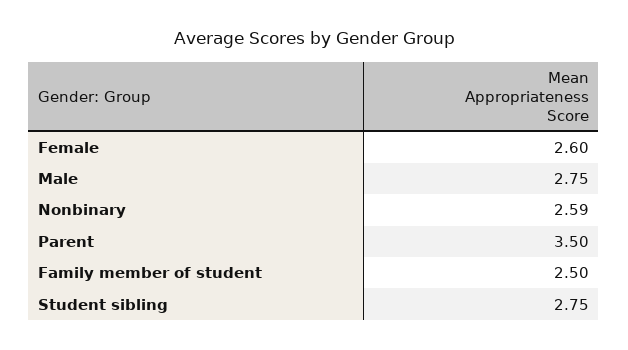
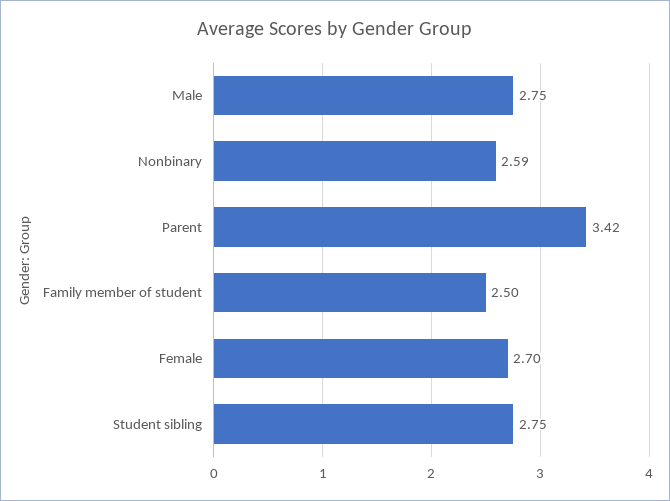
  {
-   "Female": 2.6,
+   "Female": 2.7,
    "Male": 2.75,
    "Nonbinary": 2.59,
-   "Parent": 3.5,
+   "Parent": 3.42,
    "Family member of student": 2.5,
    "Student sibling": 2.75
  }

